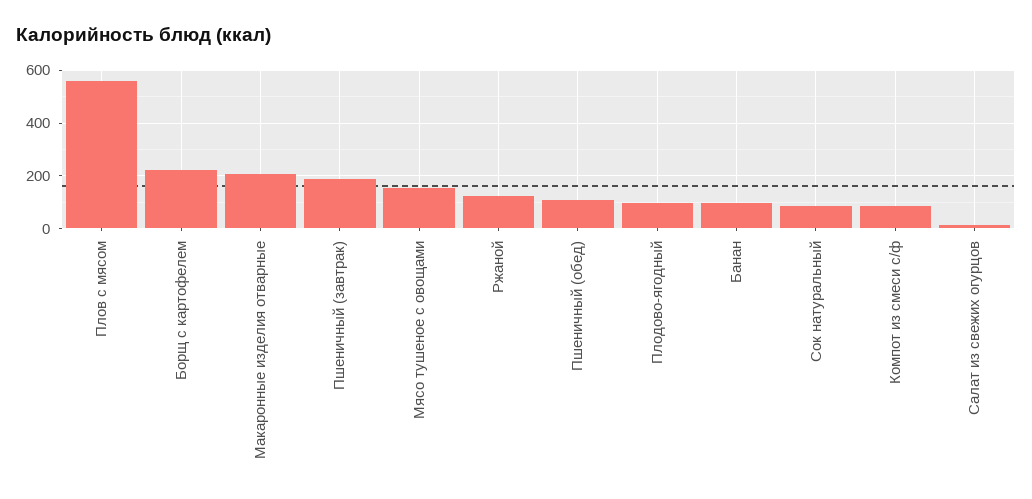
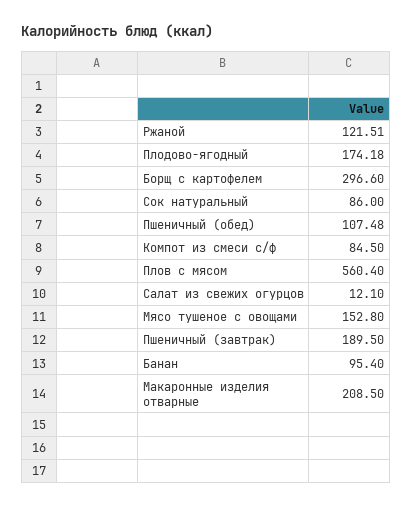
  {
    "Плов с мясом": 560.4,
-   "Борщ с картофелем": 225,
+   "Борщ с картофелем": 296.6,
    "Макаронные изделия отварные": 208.5,
    "Пшеничный (завтрак)": 189.5,
    "Мясо тушеное с овощами": 152.8,
    "Ржаной": 121.51,
    "Пшеничный (обед)": 107.48,
-   "Плодово-ягодный": 100,
+   "Плодово-ягодный": 174.18,
    "Банан": 95.4,
    "Сок натуральный": 86,
    "Компот из смеси с/ф": 84.5,
    "Салат из свежих огурцов": 12.1
  }

